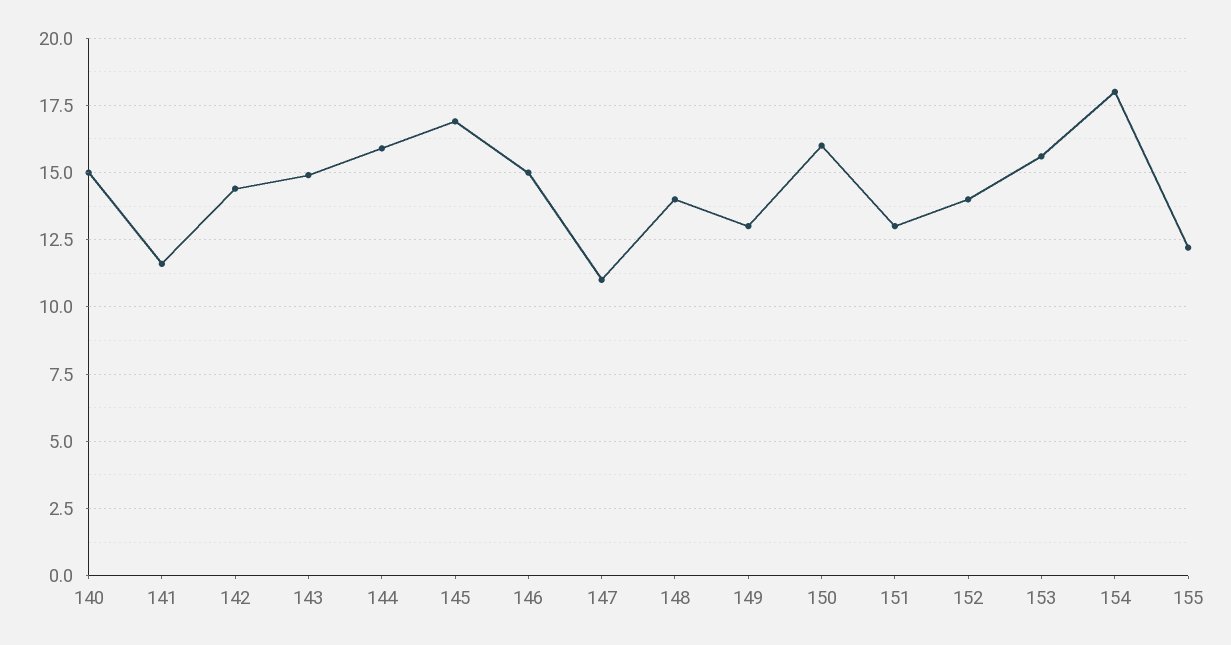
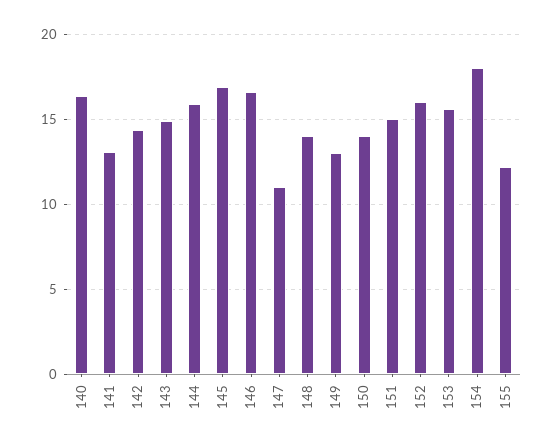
  {
-   "140": 15,
+   "140": 16.5,
-   "141": 11.5,
+   "141": 13,
    "142": 14.5,
    "143": 15,
    "144": 16,
    "145": 17,
-   "146": 15,
+   "146": 16.5,
    "147": 11,
    "148": 14,
    "149": 13,
-   "150": 16,
+   "150": 14,
-   "151": 13,
+   "151": 15,
-   "152": 14,
+   "152": 16,
    "153": 15.5,
    "154": 18,
    "155": 12
  }

